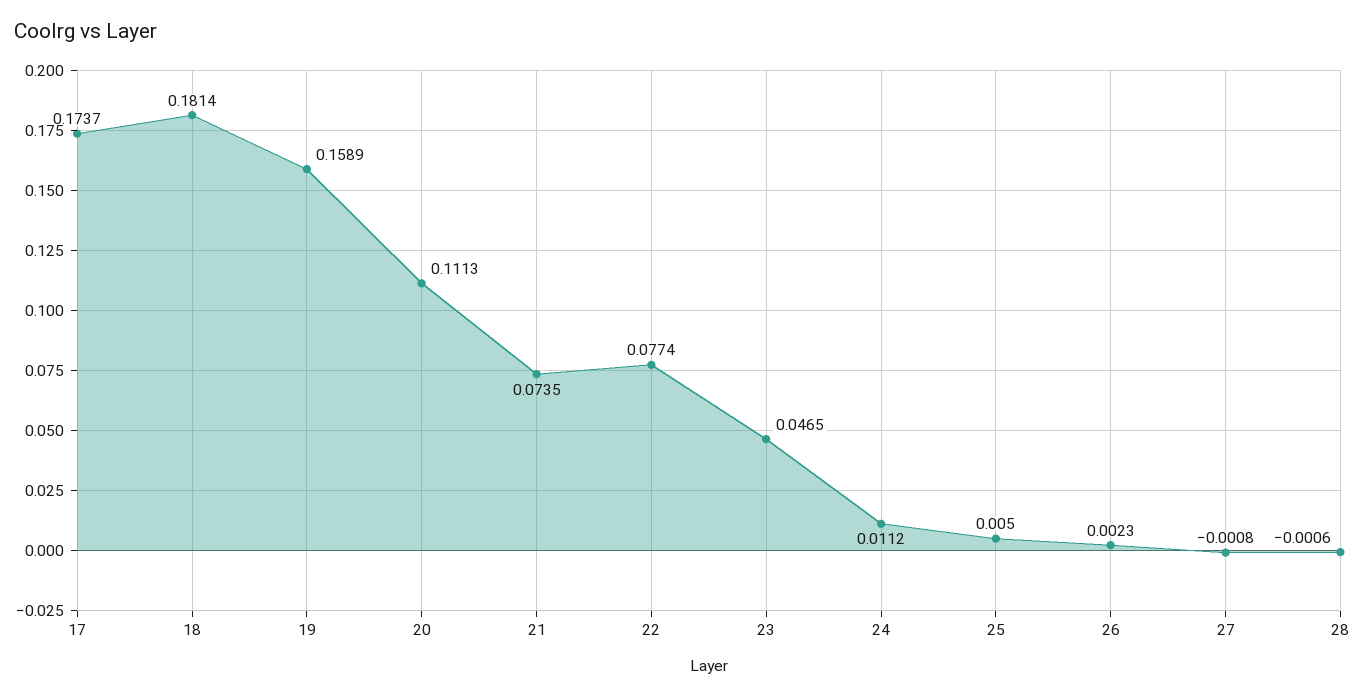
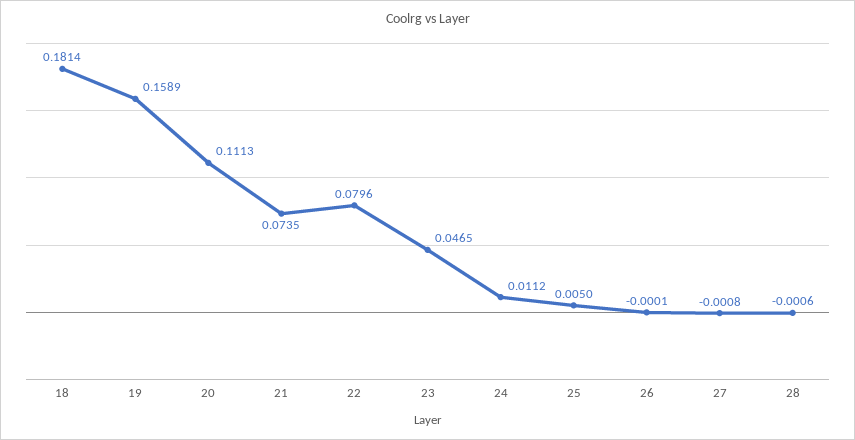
  {
-   "17": 0.1737,
    "18": 0.1814,
    "19": 0.1589,
    "20": 0.1113,
    "21": 0.0735,
-   "22": 0.0774,
+   "22": 0.0796,
    "23": 0.0465,
    "24": 0.0112,
    "25": 0.005,
-   "26": 0.0023,
+   "26": -0.0001,
    "27": -0.0008,
    "28": -0.0006
  }

